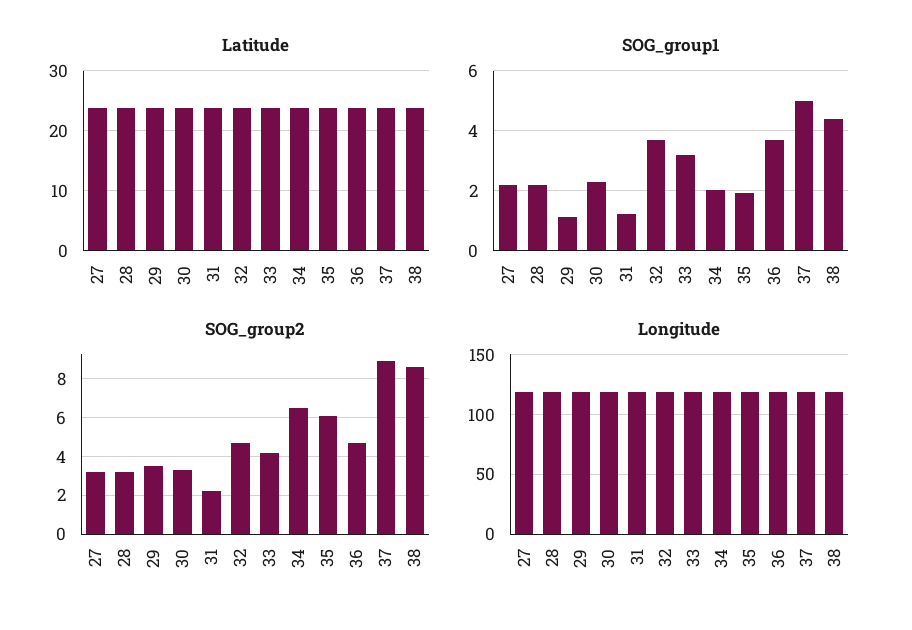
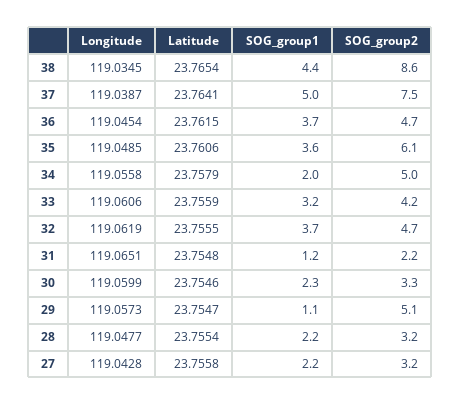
  {
    "Latitude": {
      "27": 23.7558,
      "28": 23.7554,
      "29": 23.7547,
      "30": 23.7546,
      "31": 23.7548,
      "32": 23.7555,
      "33": 23.7559,
      "34": 23.7579,
      "35": 23.7606,
      "36": 23.7615,
      "37": 23.7641,
      "38": 23.7654
    },
    "SOG_group1": {
      "27": 2.2,
      "28": 2.2,
      "29": 1.1,
      "30": 2.3,
      "31": 1.2,
      "32": 3.7,
      "33": 3.2,
      "34": 2,
-     "35": 2,
+     "35": 3.6,
      "36": 3.7,
      "37": 5,
      "38": 4.4
    },
    "SOG_group2": {
      "27": 3.2,
      "28": 3.2,
-     "29": 3.5,
+     "29": 5.1,
      "30": 3.3,
      "31": 2.2,
      "32": 4.7,
      "33": 4.2,
-     "34": 6.5,
+     "34": 5,
      "35": 6.1,
      "36": 4.7,
-     "37": 9,
+     "37": 7.5,
      "38": 8.6
    },
    "Longitude": {
      "27": 119.0428,
      "28": 119.0477,
      "29": 119.0573,
      "30": 119.0599,
      "31": 119.0651,
      "32": 119.0619,
      "33": 119.0606,
      "34": 119.0558,
      "35": 119.0485,
      "36": 119.0454,
      "37": 119.0387,
      "38": 119.0345
    }
  }

